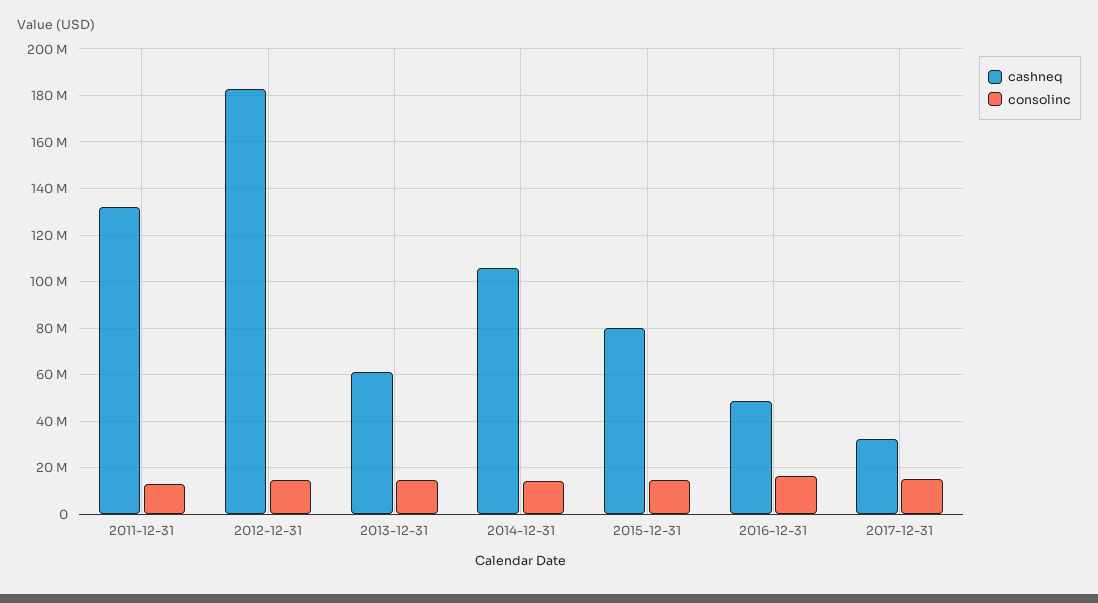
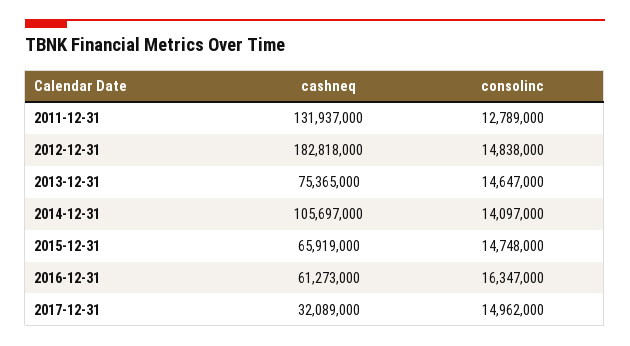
  {
    "cashneq": {
      "2011-12-31": 131937000,
      "2012-12-31": 182818000,
-     "2013-12-31": 60000000,
+     "2013-12-31": 75365000,
      "2014-12-31": 105697000,
-     "2015-12-31": 80000000,
+     "2015-12-31": 65919000,
-     "2016-12-31": 50000000,
+     "2016-12-31": 61273000,
      "2017-12-31": 32089000
    },
    "consolinc": {
      "2011-12-31": 12789000,
      "2012-12-31": 14838000,
      "2013-12-31": 14647000,
      "2014-12-31": 14097000,
      "2015-12-31": 14748000,
      "2016-12-31": 16347000,
      "2017-12-31": 14962000
    }
  }

